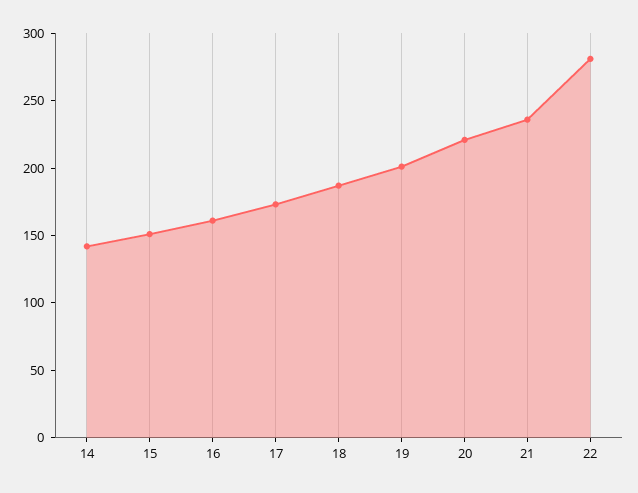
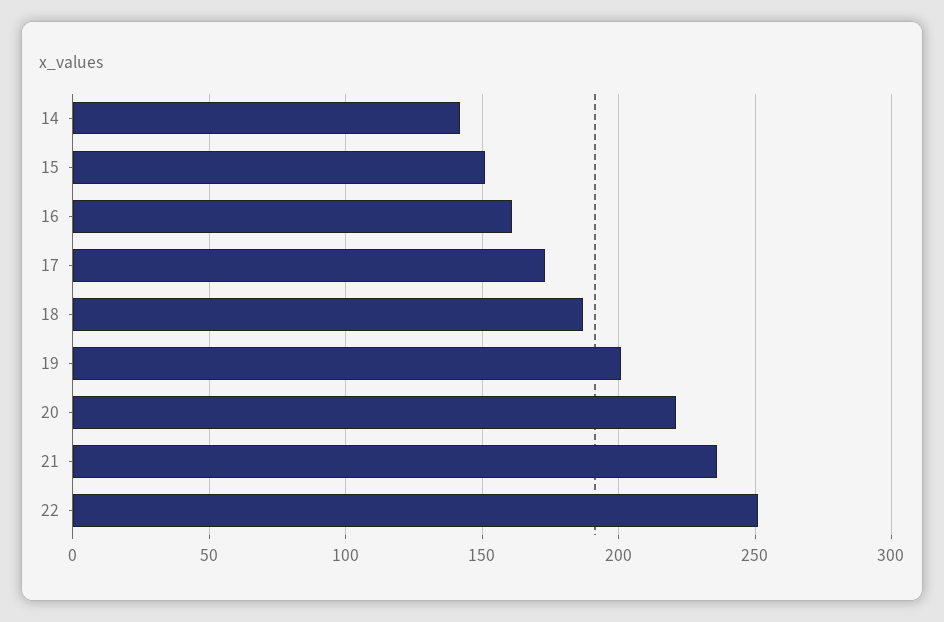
  {
    "14": 140,
    "15": 150,
    "16": 160,
    "17": 175,
    "18": 185,
    "19": 200,
    "20": 220,
    "21": 235,
-   "22": 280
+   "22": 250
  }

